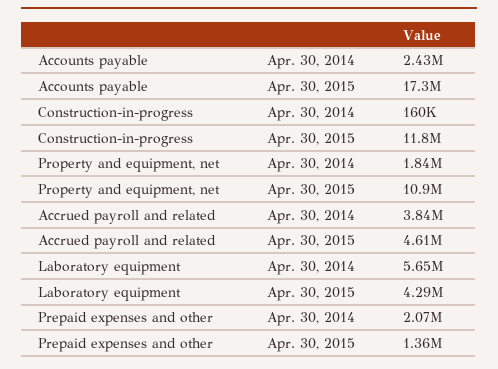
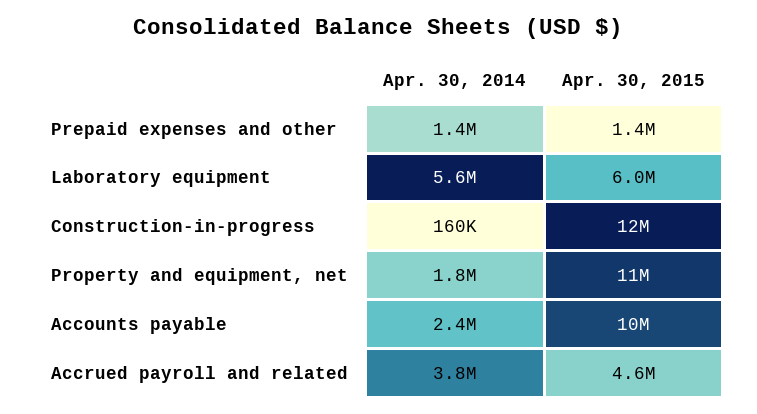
  {
    "Accounts payable": {
      "Apr. 30, 2014": 2430000,
-     "Apr. 30, 2015": 17300000
+     "Apr. 30, 2015": 10000000
    },
    "Construction-in-progress": {
      "Apr. 30, 2014": 160000,
      "Apr. 30, 2015": 11800000
    },
    "Property and equipment, net": {
      "Apr. 30, 2014": 1840000,
      "Apr. 30, 2015": 10900000
    },
    "Accrued payroll and related": {
      "Apr. 30, 2014": 3840000,
      "Apr. 30, 2015": 4610000
    },
    "Laboratory equipment": {
      "Apr. 30, 2014": 5650000,
-     "Apr. 30, 2015": 4290000
+     "Apr. 30, 2015": 6000000
    },
    "Prepaid expenses and other": {
-     "Apr. 30, 2014": 2070000,
+     "Apr. 30, 2014": 1400000,
      "Apr. 30, 2015": 1360000
    }
  }

